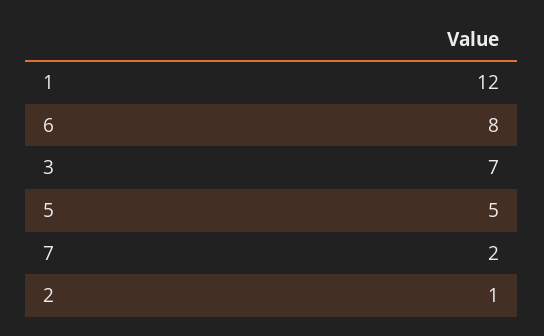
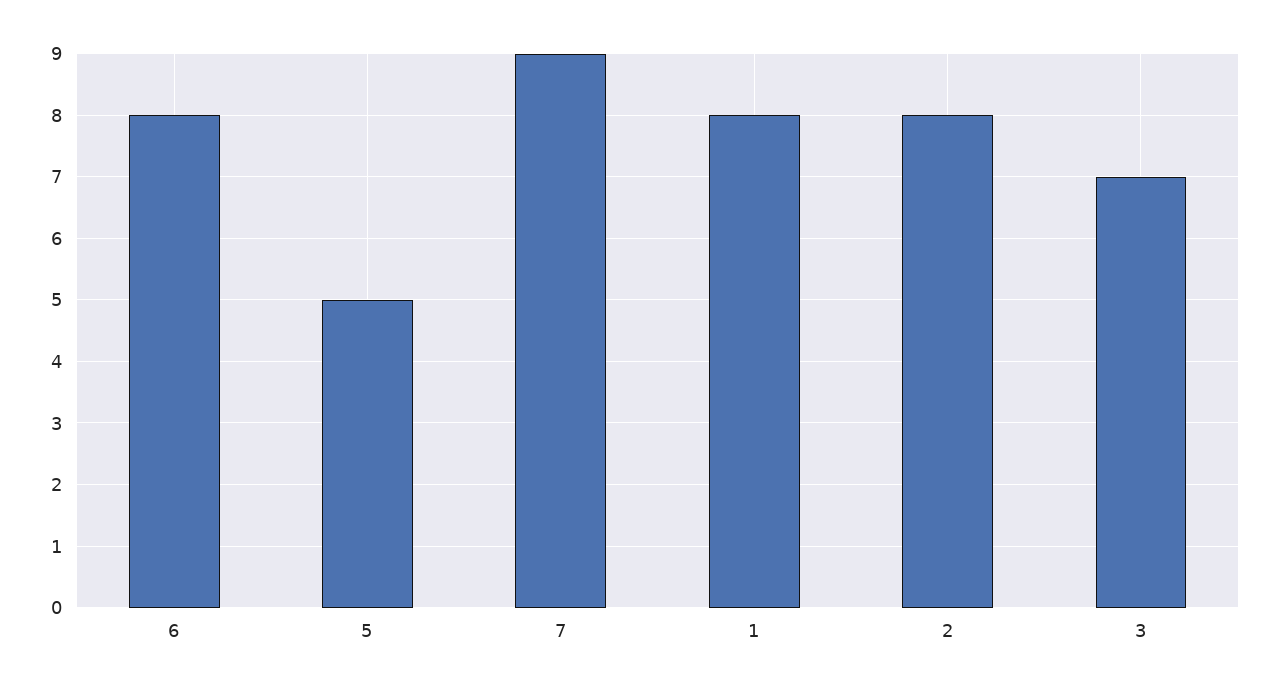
  {
-   "1": 12,
+   "1": 8,
    "6": 8,
    "3": 7,
    "5": 5,
-   "7": 2,
+   "7": 9,
-   "2": 1
+   "2": 8
  }

